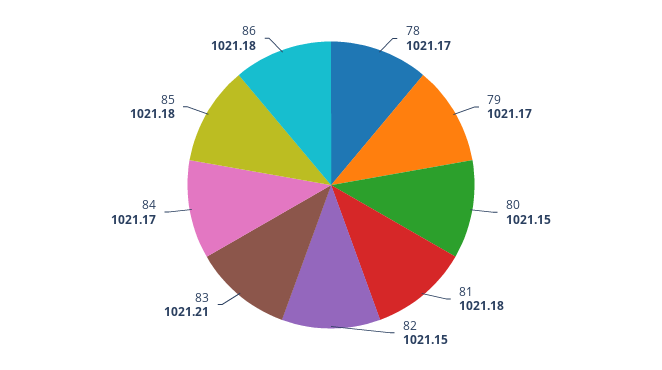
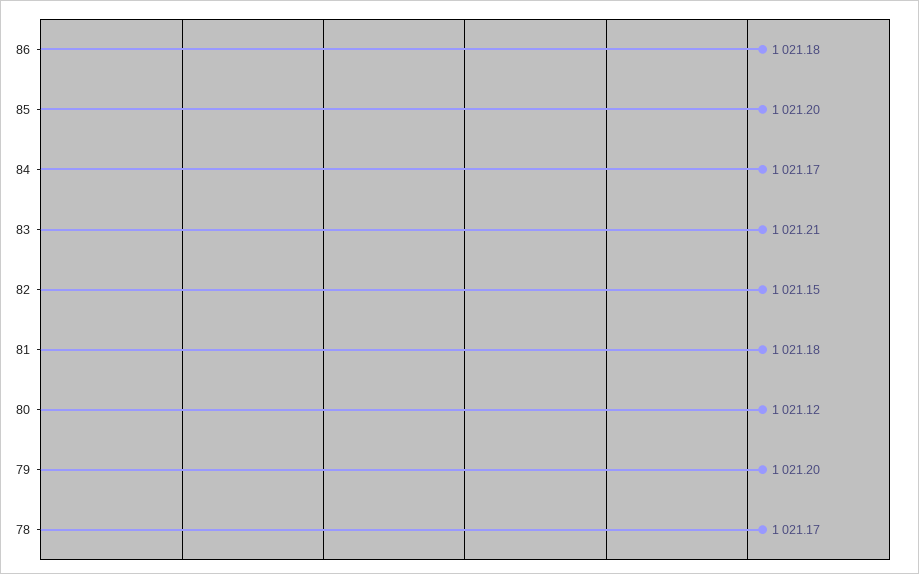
  {
    "78": 1021.17,
-   "79": 1021.17,
+   "79": 1021.2,
-   "80": 1021.15,
+   "80": 1021.12,
    "81": 1021.18,
    "82": 1021.15,
    "83": 1021.21,
    "84": 1021.17,
-   "85": 1021.18,
+   "85": 1021.2,
    "86": 1021.18
  }

